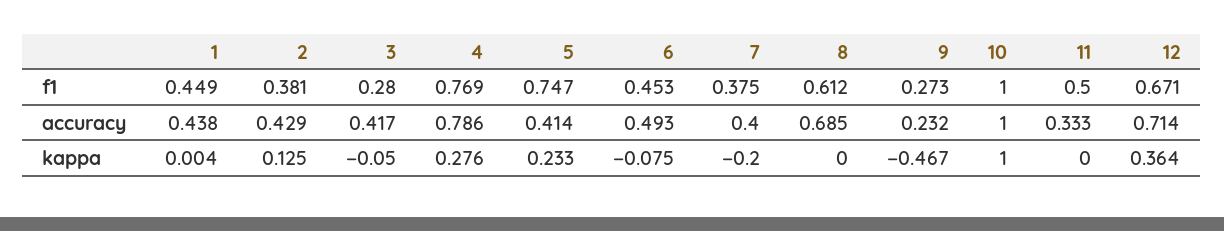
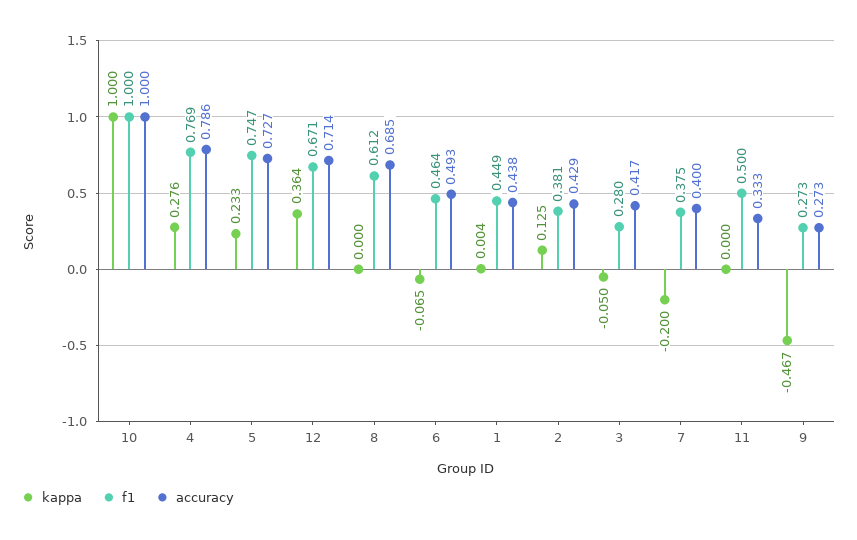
  {
    "f1": {
      "1": 0.449,
      "2": 0.381,
      "3": 0.28,
      "4": 0.769,
      "5": 0.747,
-     "6": 0.453,
+     "6": 0.464,
      "7": 0.375,
      "8": 0.612,
      "9": 0.273,
      "10": 1,
      "11": 0.5,
      "12": 0.671
    },
    "accuracy": {
      "1": 0.438,
      "2": 0.429,
      "3": 0.417,
      "4": 0.786,
-     "5": 0.414,
+     "5": 0.727,
      "6": 0.493,
      "7": 0.4,
      "8": 0.685,
-     "9": 0.232,
+     "9": 0.273,
      "10": 1,
      "11": 0.333,
      "12": 0.714
    },
    "kappa": {
      "1": 0.004,
      "2": 0.125,
      "3": -0.05,
      "4": 0.276,
      "5": 0.233,
-     "6": -0.075,
+     "6": -0.065,
      "7": -0.2,
      "8": 0,
      "9": -0.467,
      "10": 1,
      "11": 0,
      "12": 0.364
    }
  }

